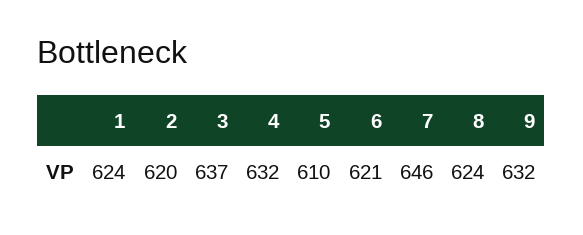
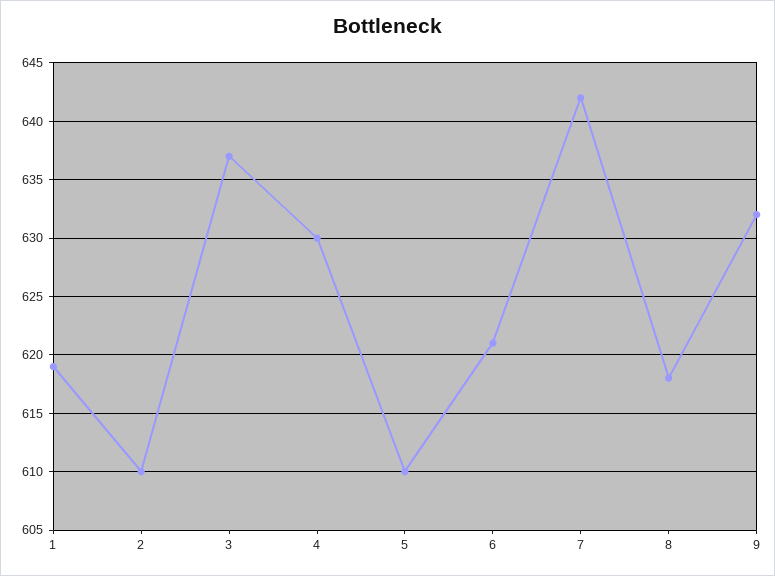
  {
-   "1": 624,
+   "1": 619,
-   "2": 620,
+   "2": 610,
    "3": 637,
-   "4": 632,
+   "4": 630,
    "5": 610,
    "6": 621,
-   "7": 646,
+   "7": 642,
-   "8": 624,
+   "8": 618,
    "9": 632
  }

